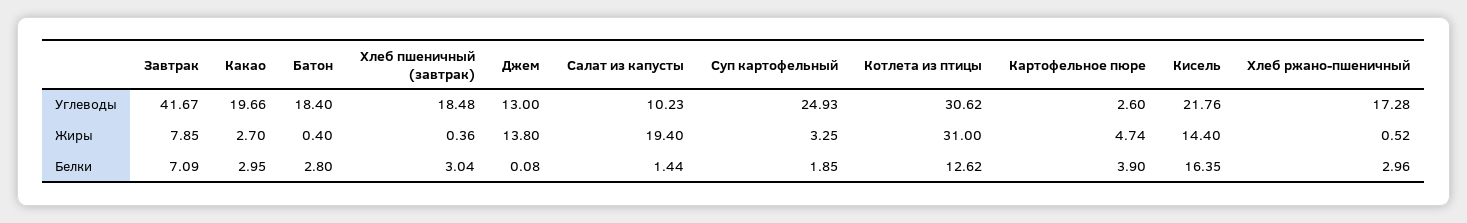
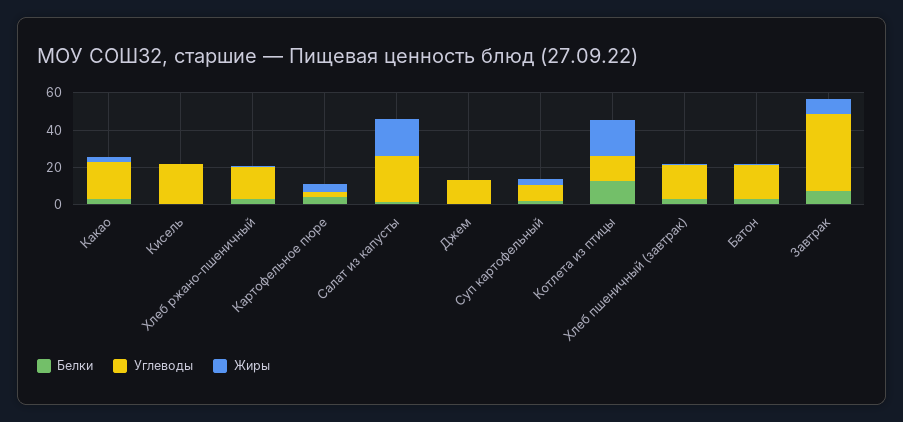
  {
    "Углеводы": {
      "Завтрак": 41.67,
      "Какао": 19.66,
      "Батон": 18.4,
      "Хлеб пшеничный (завтрак)": 18.48,
      "Джем": 13,
-     "Салат из капусты": 10.23,
+     "Салат из капусты": 25,
-     "Суп картофельный": 24.93,
+     "Суп картофельный": 10,
-     "Котлета из птицы": 30.62,
+     "Котлета из птицы": 15,
      "Картофельное пюре": 2.6,
      "Кисель": 21.76,
      "Хлеб ржано-пшеничный": 17.28
    },
    "Жиры": {
      "Завтрак": 7.85,
      "Какао": 2.7,
      "Батон": 0.4,
      "Хлеб пшеничный (завтрак)": 0.36,
-     "Джем": 13.8,
+     "Джем": 0,
      "Салат из капусты": 19.4,
      "Суп картофельный": 3.25,
-     "Котлета из птицы": 31,
+     "Котлета из птицы": 20,
      "Картофельное пюре": 4.74,
-     "Кисель": 14.4,
+     "Кисель": 0,
      "Хлеб ржано-пшеничный": 0.52
    },
    "Белки": {
      "Завтрак": 7.09,
      "Какао": 2.95,
      "Батон": 2.8,
      "Хлеб пшеничный (завтрак)": 3.04,
      "Джем": 0.08,
      "Салат из капусты": 1.44,
      "Суп картофельный": 1.85,
      "Котлета из птицы": 12.62,
      "Картофельное пюре": 3.9,
-     "Кисель": 16.35,
+     "Кисель": 0,
      "Хлеб ржано-пшеничный": 2.96
    }
  }

